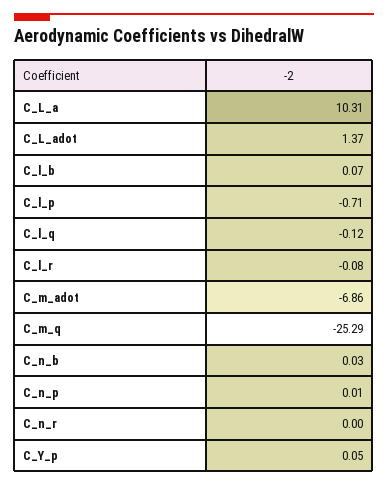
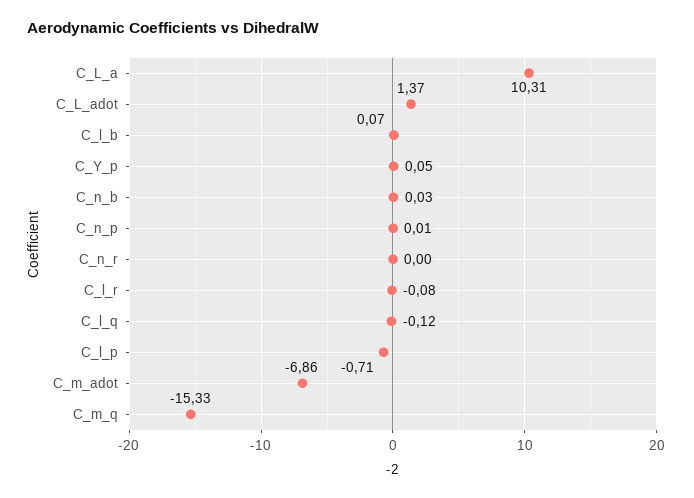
  {
    "C_L_a": 10.31,
    "C_L_adot": 1.37,
    "C_l_b": 0.07,
    "C_l_p": -0.71,
    "C_l_q": -0.12,
    "C_l_r": -0.08,
    "C_m_adot": -6.86,
-   "C_m_q": -25.29,
+   "C_m_q": -15.33,
    "C_n_b": 0.03,
    "C_n_p": 0.01,
    "C_n_r": 0,
    "C_Y_p": 0.05
  }

